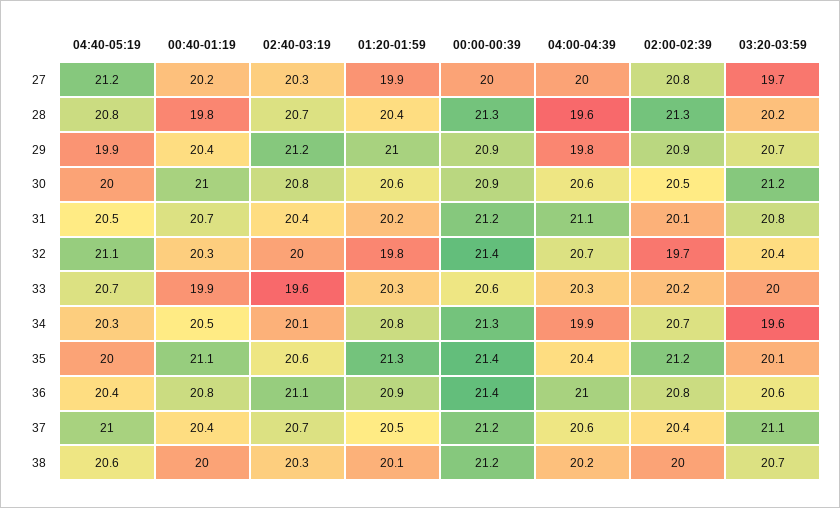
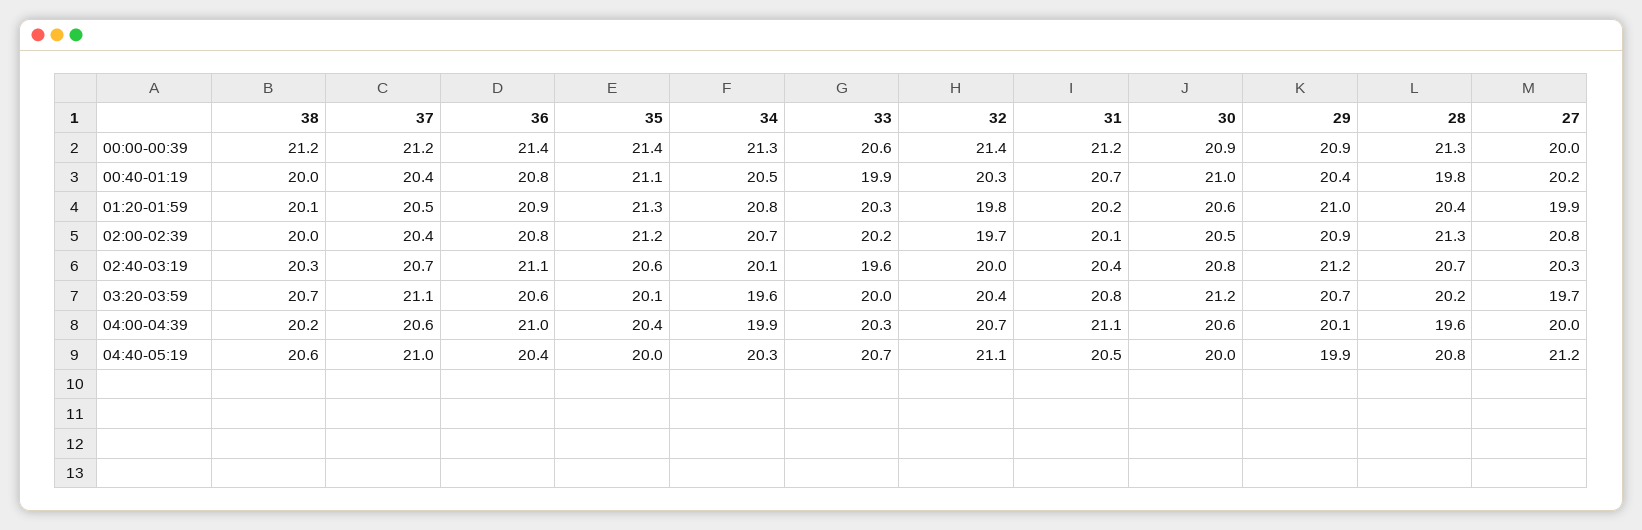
  {
    "04:40-05:19": {
      "27": 21.2,
      "28": 20.8,
      "29": 19.9,
      "30": 20,
      "31": 20.5,
      "32": 21.1,
      "33": 20.7,
      "34": 20.3,
      "35": 20,
      "36": 20.4,
      "37": 21,
      "38": 20.6
    },
    "00:40-01:19": {
      "27": 20.2,
      "28": 19.8,
      "29": 20.4,
      "30": 21,
      "31": 20.7,
      "32": 20.3,
      "33": 19.9,
      "34": 20.5,
      "35": 21.1,
      "36": 20.8,
      "37": 20.4,
      "38": 20
    },
    "02:40-03:19": {
      "27": 20.3,
      "28": 20.7,
      "29": 21.2,
      "30": 20.8,
      "31": 20.4,
      "32": 20,
      "33": 19.6,
      "34": 20.1,
      "35": 20.6,
      "36": 21.1,
      "37": 20.7,
      "38": 20.3
    },
    "01:20-01:59": {
      "27": 19.9,
      "28": 20.4,
      "29": 21,
      "30": 20.6,
      "31": 20.2,
      "32": 19.8,
      "33": 20.3,
      "34": 20.8,
      "35": 21.3,
      "36": 20.9,
      "37": 20.5,
      "38": 20.1
    },
    "00:00-00:39": {
      "27": 20,
      "28": 21.3,
      "29": 20.9,
      "30": 20.9,
      "31": 21.2,
      "32": 21.4,
      "33": 20.6,
      "34": 21.3,
      "35": 21.4,
      "36": 21.4,
      "37": 21.2,
      "38": 21.2
    },
    "04:00-04:39": {
      "27": 20,
      "28": 19.6,
-     "29": 19.8,
+     "29": 20.1,
      "30": 20.6,
      "31": 21.1,
      "32": 20.7,
      "33": 20.3,
      "34": 19.9,
      "35": 20.4,
      "36": 21,
      "37": 20.6,
      "38": 20.2
    },
    "02:00-02:39": {
      "27": 20.8,
      "28": 21.3,
      "29": 20.9,
      "30": 20.5,
      "31": 20.1,
      "32": 19.7,
      "33": 20.2,
      "34": 20.7,
      "35": 21.2,
      "36": 20.8,
      "37": 20.4,
      "38": 20
    },
    "03:20-03:59": {
      "27": 19.7,
      "28": 20.2,
      "29": 20.7,
      "30": 21.2,
      "31": 20.8,
      "32": 20.4,
      "33": 20,
      "34": 19.6,
      "35": 20.1,
      "36": 20.6,
      "37": 21.1,
      "38": 20.7
    }
  }

